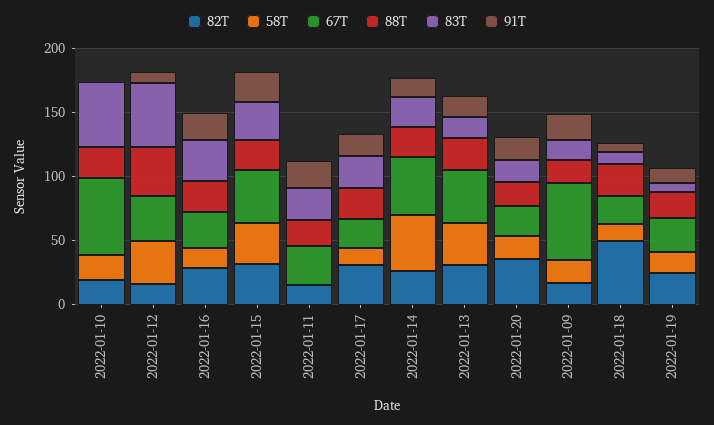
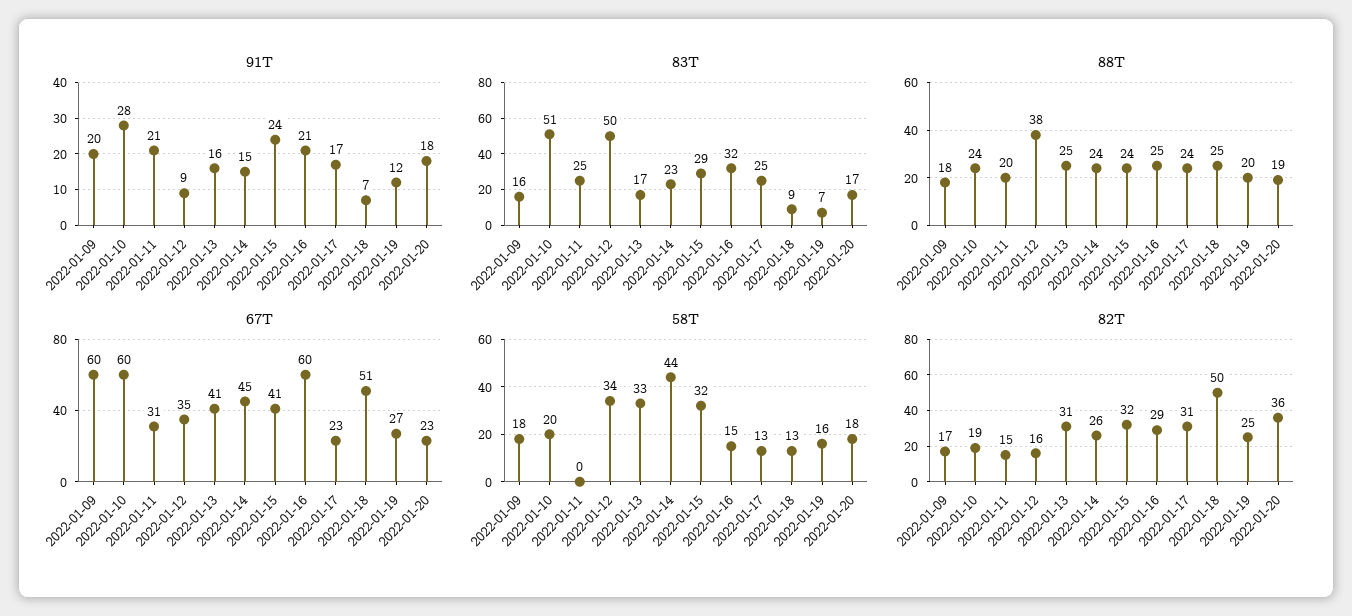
  {
    "82T": {
      "2022-01-10": 19,
      "2022-01-12": 16,
      "2022-01-16": 29,
      "2022-01-15": 32,
      "2022-01-11": 15,
      "2022-01-17": 31,
      "2022-01-14": 26,
      "2022-01-13": 31,
      "2022-01-20": 36,
      "2022-01-09": 17,
      "2022-01-18": 50,
      "2022-01-19": 25
    },
    "58T": {
      "2022-01-10": 20,
      "2022-01-12": 34,
      "2022-01-16": 15,
      "2022-01-15": 32,
      "2022-01-11": 0,
      "2022-01-17": 13,
      "2022-01-14": 44,
      "2022-01-13": 33,
      "2022-01-20": 18,
      "2022-01-09": 18,
      "2022-01-18": 13,
      "2022-01-19": 16
    },
    "67T": {
      "2022-01-10": 60,
      "2022-01-12": 35,
-     "2022-01-16": 30,
+     "2022-01-16": 60,
      "2022-01-15": 41,
      "2022-01-11": 31,
      "2022-01-17": 23,
      "2022-01-14": 45,
      "2022-01-13": 41,
      "2022-01-20": 23,
      "2022-01-09": 60,
-     "2022-01-18": 20,
+     "2022-01-18": 51,
      "2022-01-19": 27
    },
    "88T": {
      "2022-01-10": 24,
      "2022-01-12": 38,
      "2022-01-16": 25,
      "2022-01-15": 24,
      "2022-01-11": 20,
      "2022-01-17": 24,
      "2022-01-14": 24,
      "2022-01-13": 25,
      "2022-01-20": 19,
      "2022-01-09": 18,
      "2022-01-18": 25,
      "2022-01-19": 20
    },
    "83T": {
      "2022-01-10": 51,
      "2022-01-12": 50,
      "2022-01-16": 32,
      "2022-01-15": 29,
      "2022-01-11": 25,
      "2022-01-17": 25,
      "2022-01-14": 23,
      "2022-01-13": 17,
      "2022-01-20": 17,
      "2022-01-09": 16,
      "2022-01-18": 9,
      "2022-01-19": 7
    },
    "91T": {
-     "2022-01-10": 0,
+     "2022-01-10": 28,
      "2022-01-12": 9,
      "2022-01-16": 21,
      "2022-01-15": 24,
      "2022-01-11": 21,
      "2022-01-17": 17,
      "2022-01-14": 15,
      "2022-01-13": 16,
      "2022-01-20": 18,
      "2022-01-09": 20,
      "2022-01-18": 7,
      "2022-01-19": 12
    }
  }

